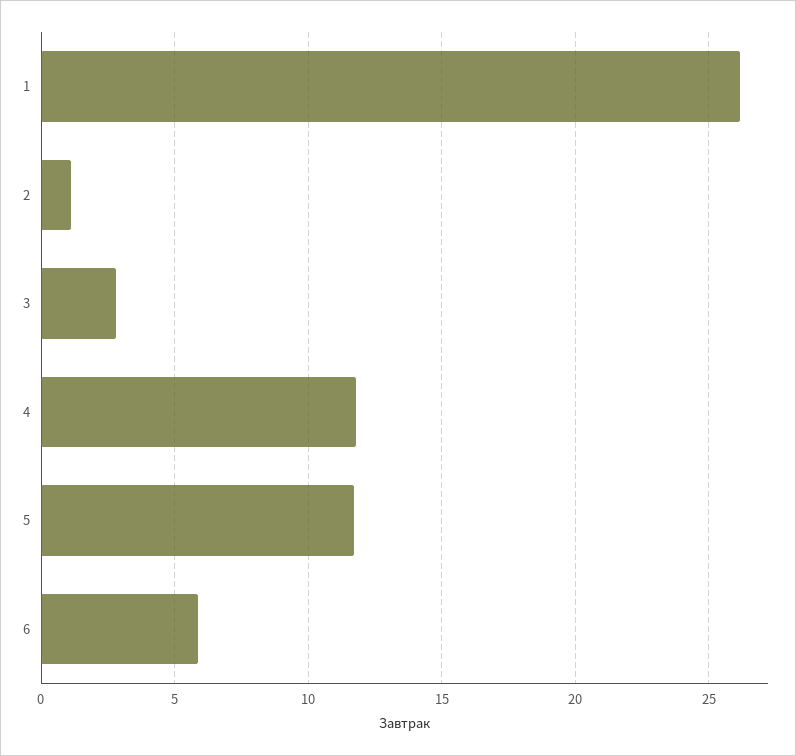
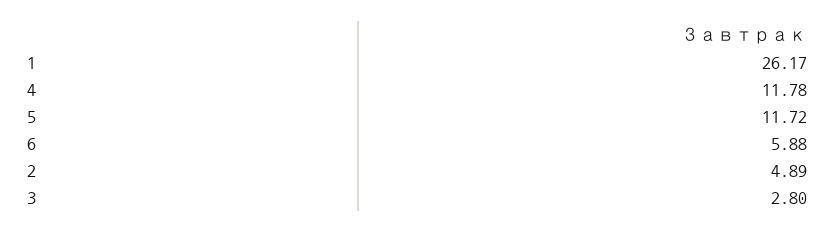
  {
    "1": 26.17,
-   "2": 1,
+   "2": 4.89,
    "3": 2.8,
    "4": 11.78,
    "5": 11.72,
    "6": 5.88
  }

